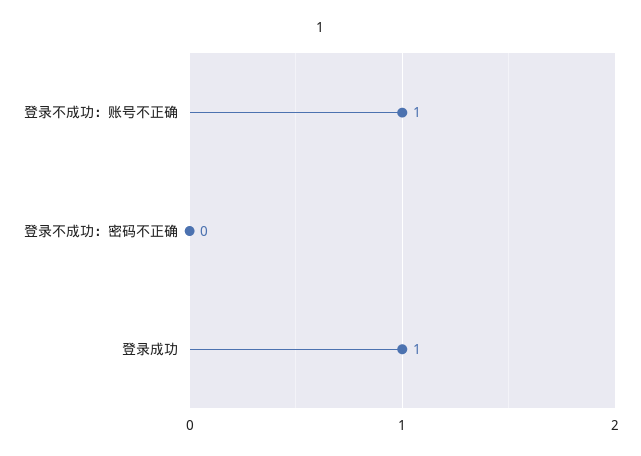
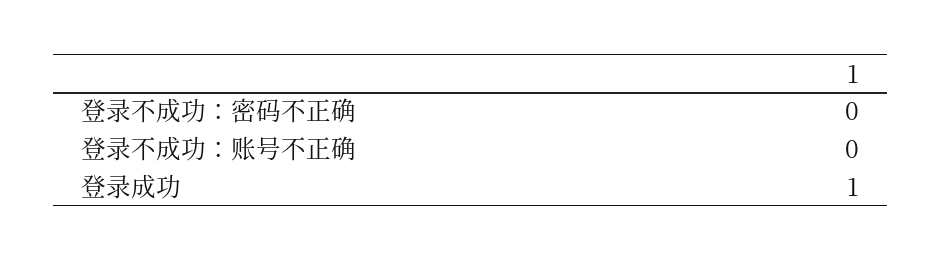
  {
-   "登录不成功：账号不正确": 1,
+   "登录不成功：账号不正确": 0,
    "登录不成功：密码不正确": 0,
    "登录成功": 1
  }

